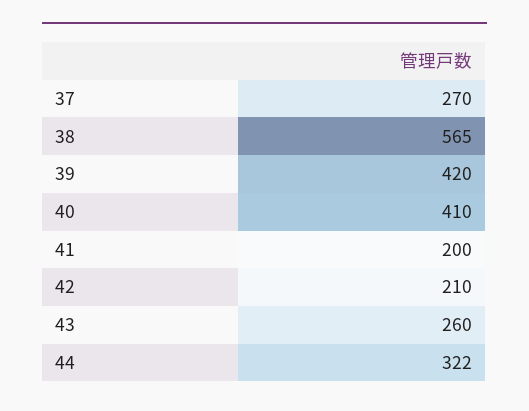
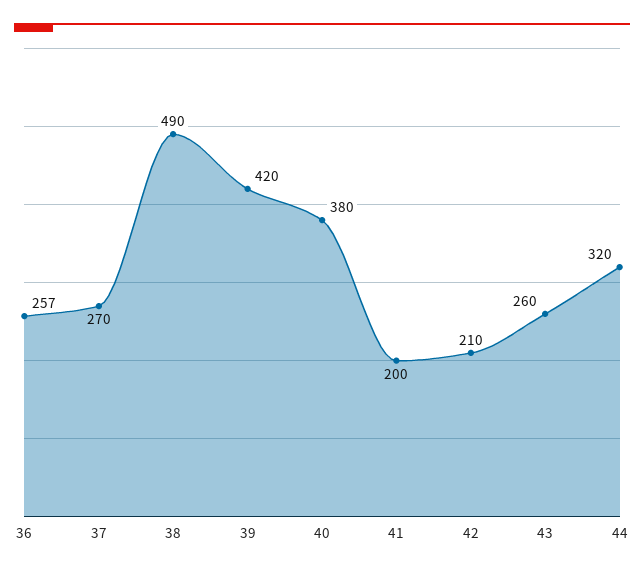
  {
    "37": 270,
-   "38": 565,
+   "38": 490,
    "39": 420,
-   "40": 410,
+   "40": 380,
    "41": 200,
    "42": 210,
    "43": 260,
-   "44": 322
+   "44": 320,
+   "36": 257
  }

